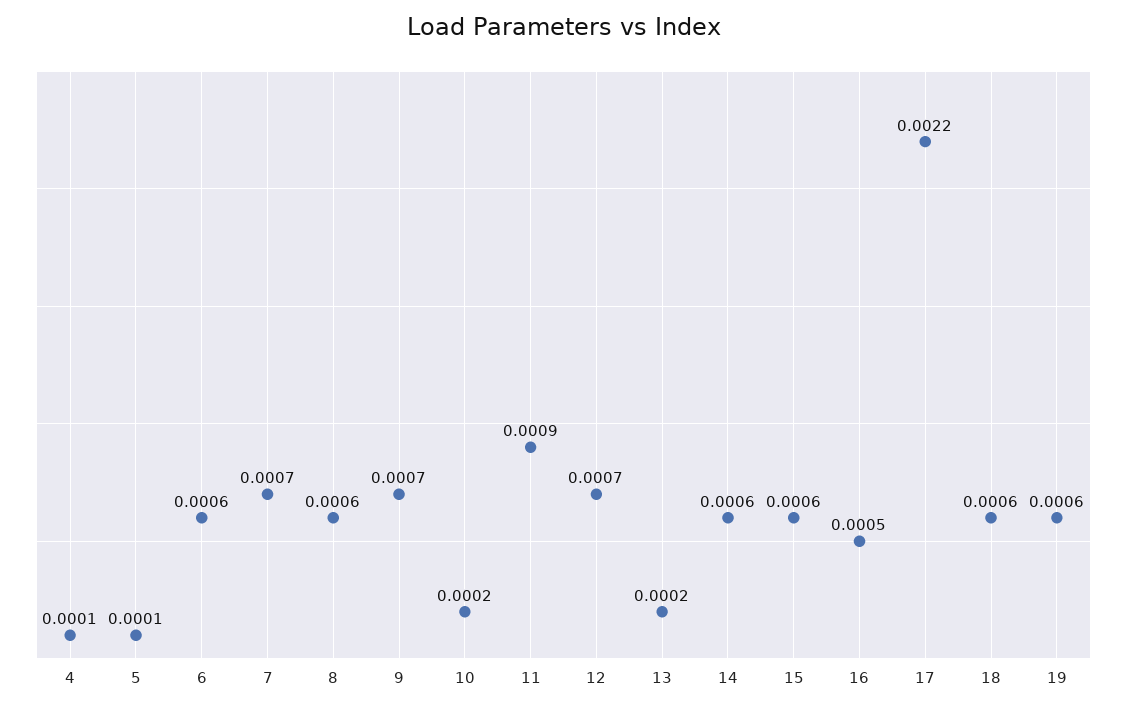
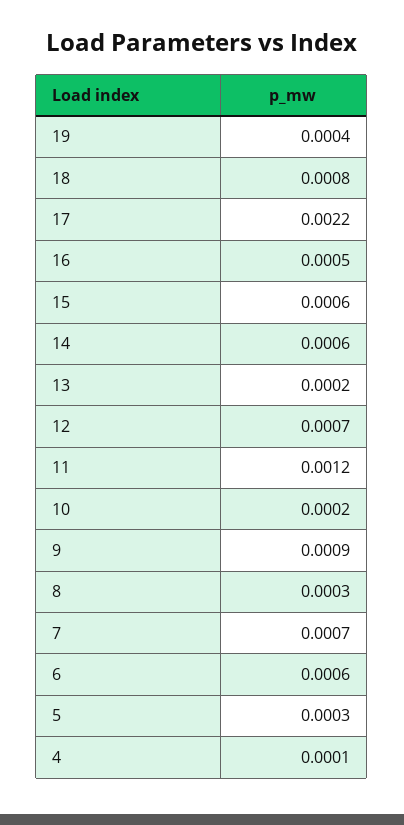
  {
    "4": 0.0001,
-   "5": 0.0001,
+   "5": 0.0003,
    "6": 0.0006,
    "7": 0.0007,
-   "8": 0.0006,
+   "8": 0.0003,
-   "9": 0.0007,
+   "9": 0.0009,
    "10": 0.0002,
-   "11": 0.0009,
+   "11": 0.0012,
    "12": 0.0007,
    "13": 0.0002,
    "14": 0.0006,
    "15": 0.0006,
    "16": 0.0005,
    "17": 0.0022,
-   "18": 0.0006,
+   "18": 0.0008,
-   "19": 0.0006
+   "19": 0.0004
  }

